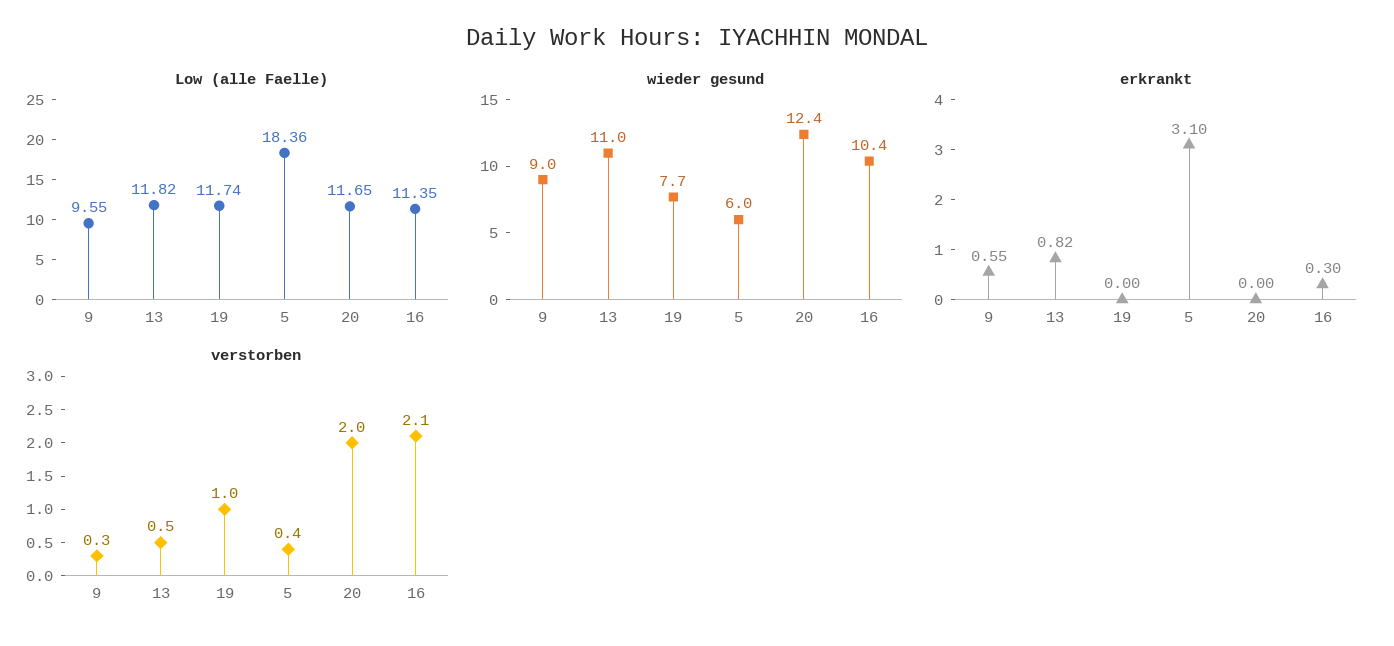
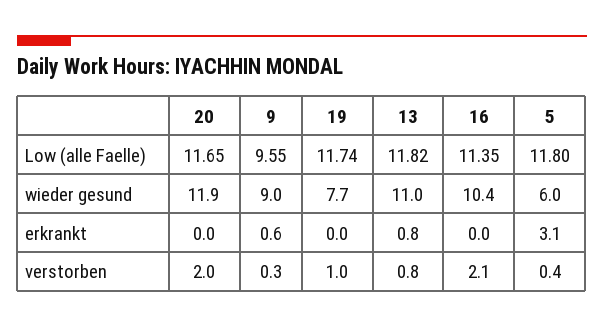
  {
    "Low (alle Faelle)": {
      "9": 9.55,
      "13": 11.82,
      "19": 11.74,
-     "5": 18.36,
+     "5": 11.8,
      "20": 11.65,
      "16": 11.35
    },
    "wieder gesund": {
      "9": 9,
      "13": 11,
      "19": 7.7,
      "5": 6,
-     "20": 12.4,
+     "20": 11.9,
      "16": 10.4
    },
    "erkrankt": {
      "9": 0.55,
      "13": 0.82,
      "19": 0,
      "5": 3.1,
      "20": 0,
-     "16": 0.3
+     "16": 0
    },
    "verstorben": {
      "9": 0.3,
-     "13": 0.5,
+     "13": 0.8,
      "19": 1,
      "5": 0.4,
      "20": 2,
      "16": 2.1
    }
  }

